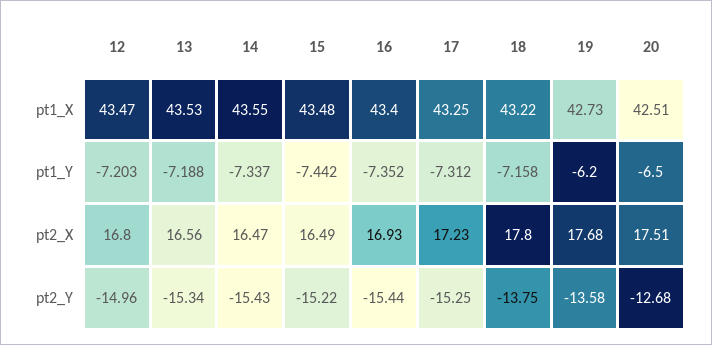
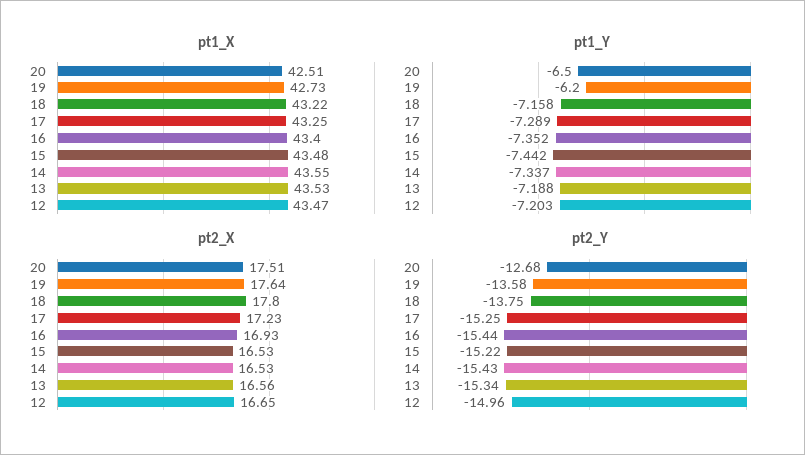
  {
    "pt1_X": {
      "12": 43.47,
      "13": 43.53,
      "14": 43.55,
      "15": 43.48,
      "16": 43.4,
      "17": 43.25,
      "18": 43.22,
      "19": 42.73,
      "20": 42.51
    },
    "pt1_Y": {
      "12": -7.203,
      "13": -7.188,
      "14": -7.337,
      "15": -7.442,
      "16": -7.352,
-     "17": -7.312,
+     "17": -7.289,
      "18": -7.158,
      "19": -6.2,
      "20": -6.5
    },
    "pt2_X": {
-     "12": 16.8,
+     "12": 16.65,
      "13": 16.56,
-     "14": 16.47,
+     "14": 16.53,
-     "15": 16.49,
+     "15": 16.53,
      "16": 16.93,
      "17": 17.23,
      "18": 17.8,
-     "19": 17.68,
+     "19": 17.64,
      "20": 17.51
    },
    "pt2_Y": {
      "12": -14.96,
      "13": -15.34,
      "14": -15.43,
      "15": -15.22,
      "16": -15.44,
      "17": -15.25,
      "18": -13.75,
      "19": -13.58,
      "20": -12.68
    }
  }

